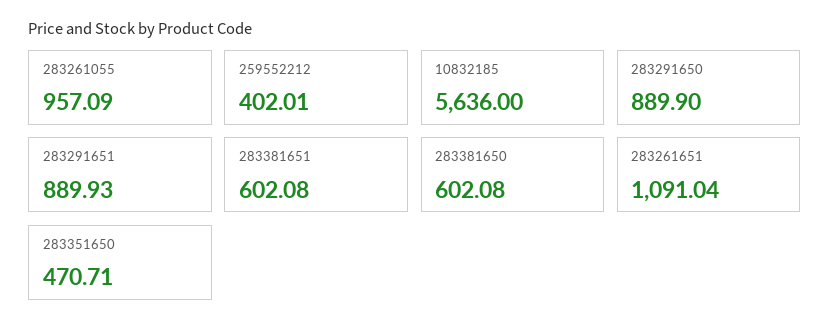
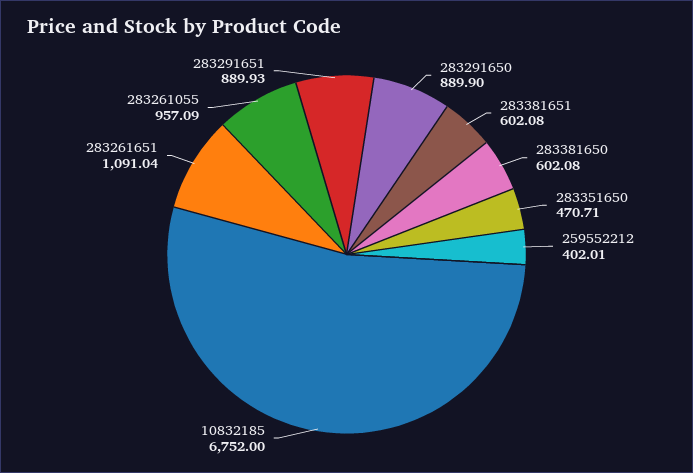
  {
    "283261055": 957.09,
    "259552212": 402.01,
-   "10832185": 5636,
+   "10832185": 6752,
    "283291650": 889.9,
    "283291651": 889.93,
    "283381651": 602.08,
    "283381650": 602.08,
    "283261651": 1091.04,
    "283351650": 470.71
  }

